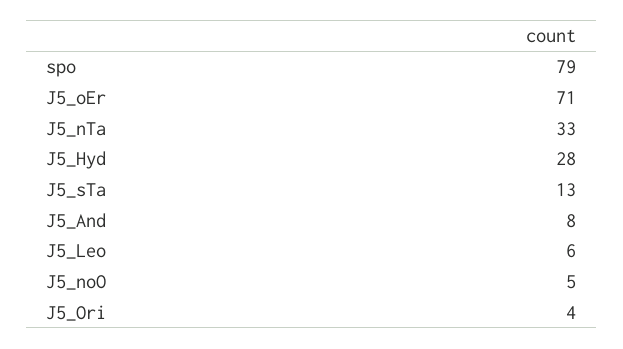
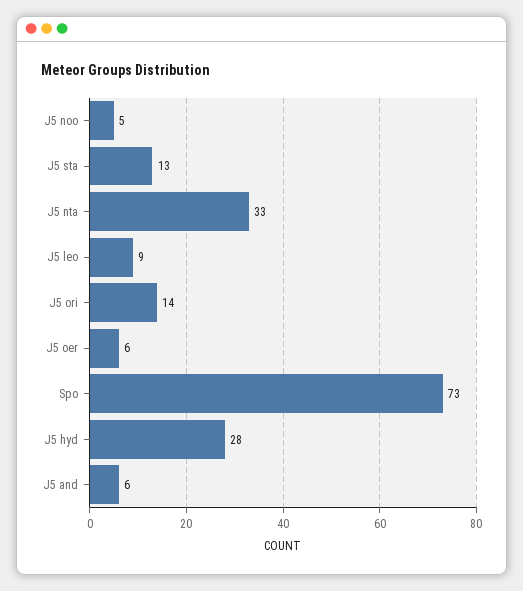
  {
-   "spo": 79,
+   "spo": 73,
-   "J5_oEr": 71,
+   "J5_oEr": 6,
    "J5_nTa": 33,
    "J5_Hyd": 28,
    "J5_sTa": 13,
-   "J5_And": 8,
+   "J5_And": 6,
-   "J5_Leo": 6,
+   "J5_Leo": 9,
    "J5_noO": 5,
-   "J5_Ori": 4
+   "J5_Ori": 14
  }

